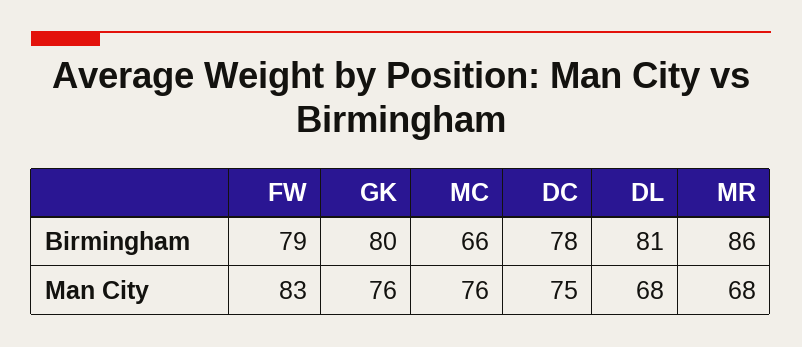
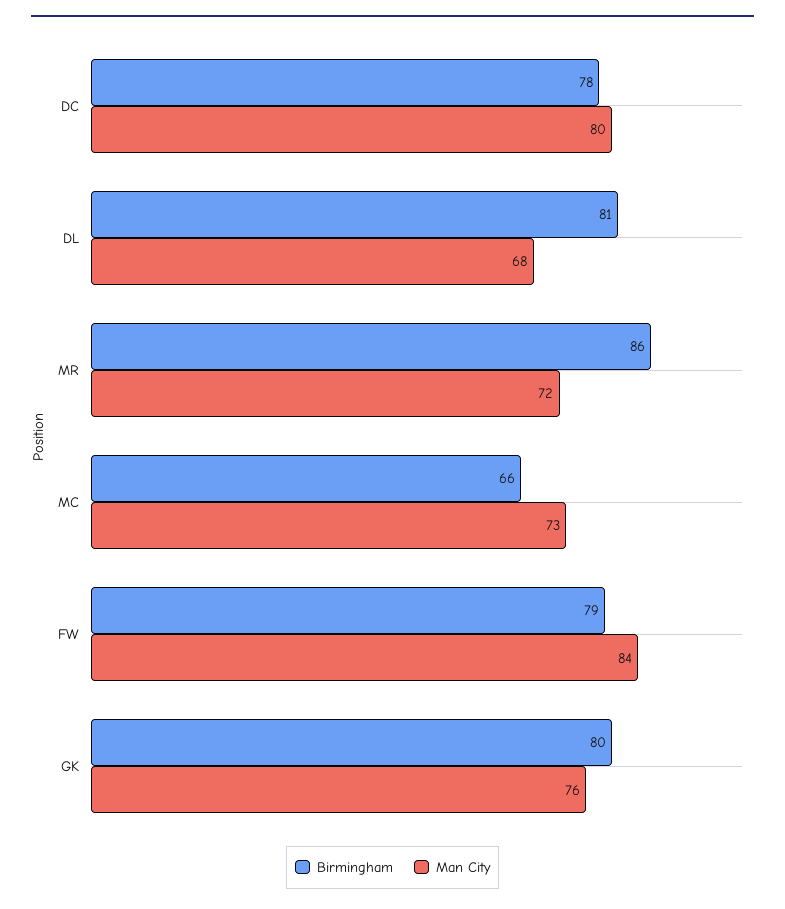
  {
    "Birmingham": {
      "FW": 79,
      "GK": 80,
      "MC": 66,
      "DC": 78,
      "DL": 81,
      "MR": 86
    },
    "Man City": {
-     "FW": 83,
+     "FW": 84,
      "GK": 76,
-     "MC": 76,
+     "MC": 73,
-     "DC": 75,
+     "DC": 80,
      "DL": 68,
-     "MR": 68
+     "MR": 72
    }
  }

